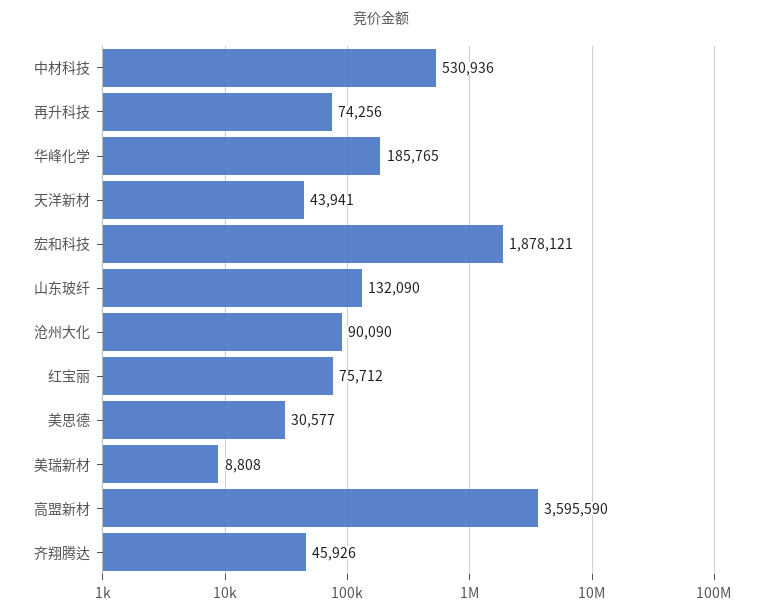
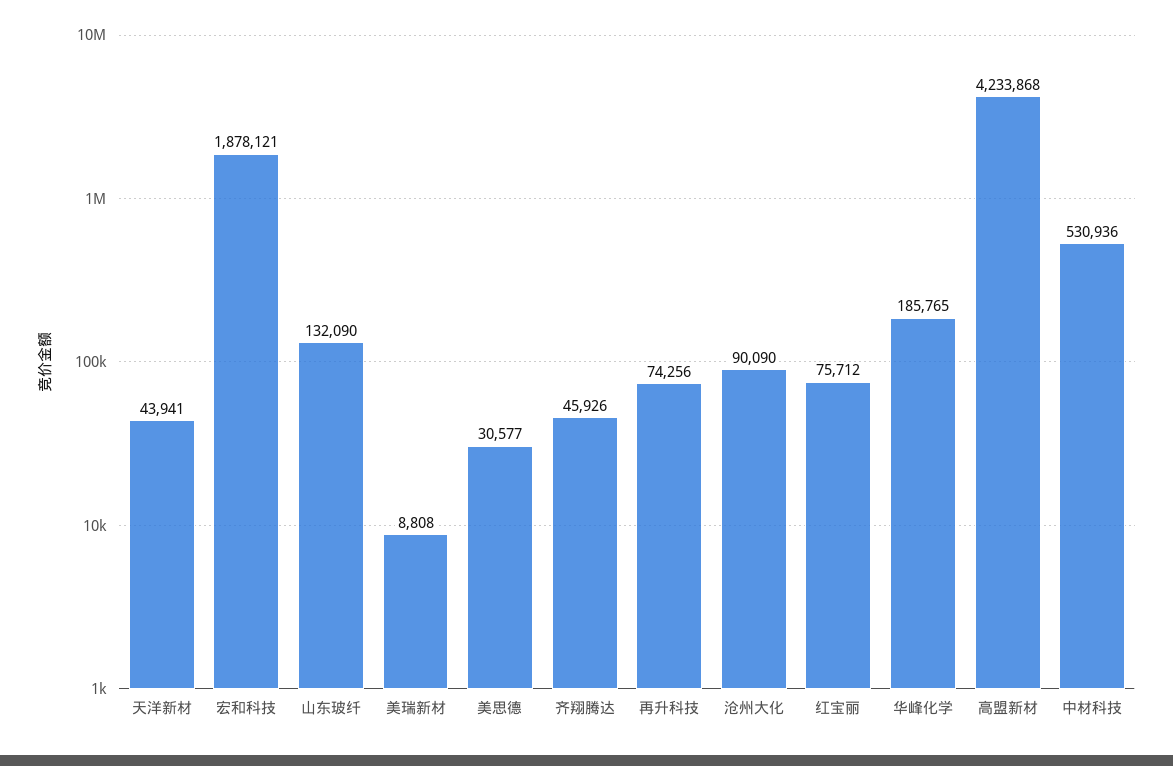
  {
    "中材科技": 530936,
    "再升科技": 74256,
    "华峰化学": 185765,
    "天洋新材": 43941,
    "宏和科技": 1878121,
    "山东玻纤": 132090,
    "沧州大化": 90090,
    "红宝丽": 75712,
    "美思德": 30577,
    "美瑞新材": 8808,
-   "高盟新材": 3595590,
+   "高盟新材": 4233868,
    "齐翔腾达": 45926
  }

